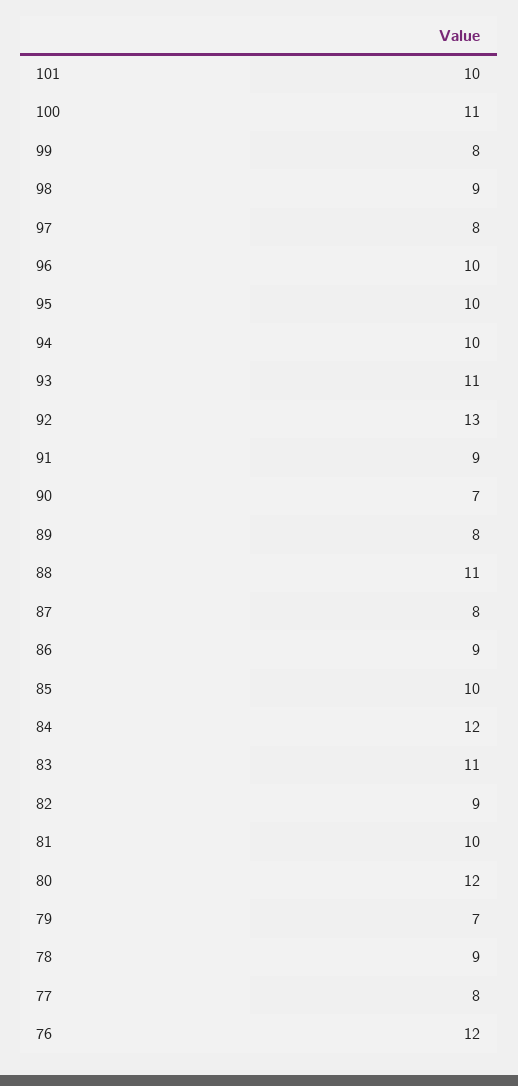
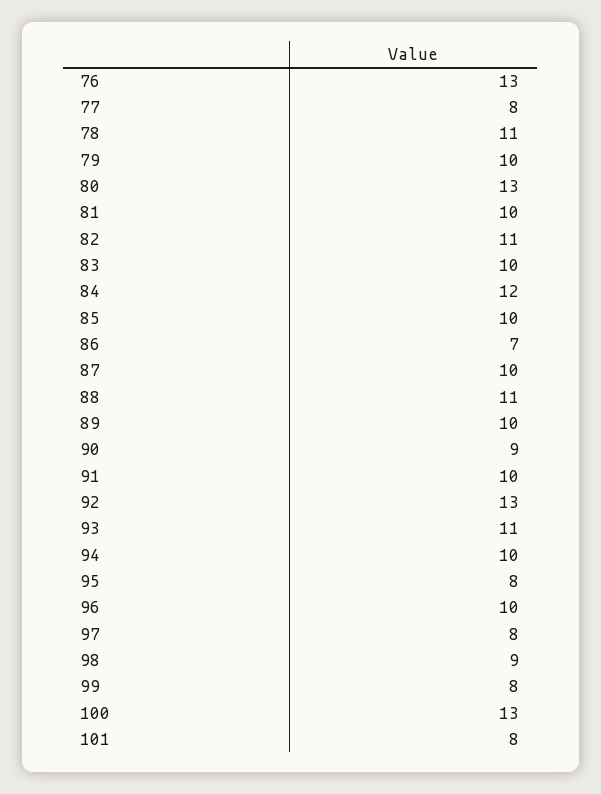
  {
-   "101": 10,
+   "101": 8,
-   "100": 11,
+   "100": 13,
    "99": 8,
    "98": 9,
    "97": 8,
    "96": 10,
-   "95": 10,
+   "95": 8,
    "94": 10,
    "93": 11,
    "92": 13,
-   "91": 9,
+   "91": 10,
-   "90": 7,
+   "90": 9,
-   "89": 8,
+   "89": 10,
    "88": 11,
-   "87": 8,
+   "87": 10,
-   "86": 9,
+   "86": 7,
    "85": 10,
    "84": 12,
-   "83": 11,
+   "83": 10,
-   "82": 9,
+   "82": 11,
    "81": 10,
-   "80": 12,
+   "80": 13,
-   "79": 7,
+   "79": 10,
-   "78": 9,
+   "78": 11,
    "77": 8,
-   "76": 12
+   "76": 13
  }

